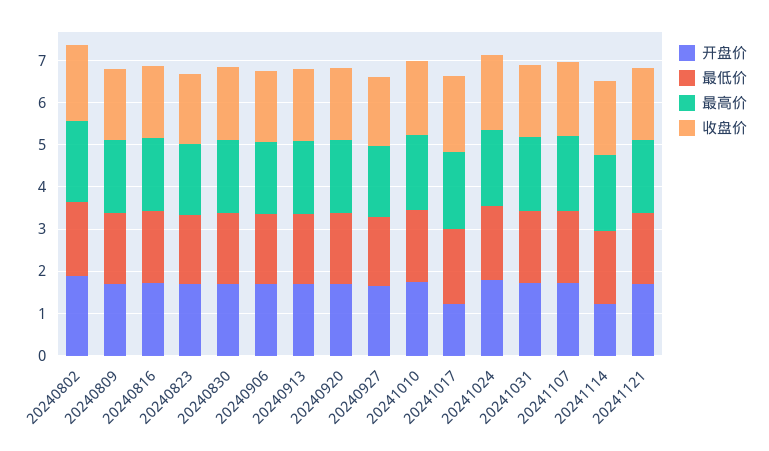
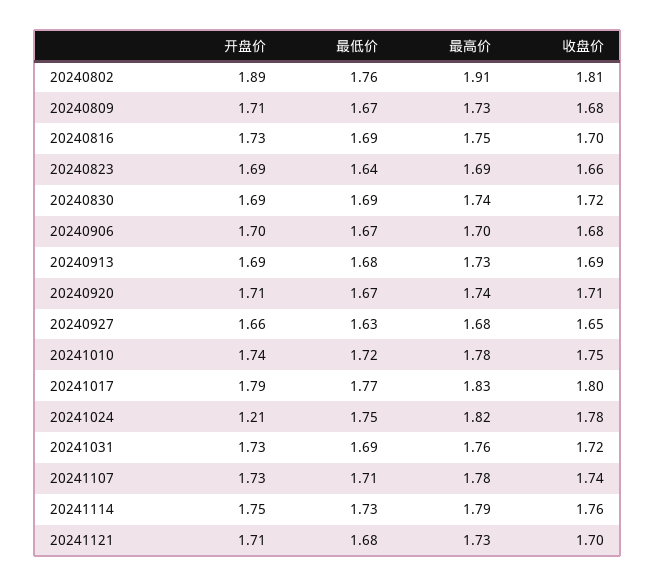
  {
    "开盘价": {
      "20240802": 1.89,
      "20240809": 1.71,
      "20240816": 1.73,
      "20240823": 1.69,
      "20240830": 1.69,
      "20240906": 1.7,
      "20240913": 1.69,
      "20240920": 1.71,
      "20240927": 1.66,
      "20241010": 1.74,
-     "20241017": 1.2,
+     "20241017": 1.79,
-     "20241024": 1.8,
+     "20241024": 1.21,
      "20241031": 1.73,
      "20241107": 1.73,
-     "20241114": 1.2,
+     "20241114": 1.75,
      "20241121": 1.71
    },
    "最低价": {
      "20240802": 1.76,
      "20240809": 1.67,
      "20240816": 1.69,
      "20240823": 1.64,
      "20240830": 1.69,
      "20240906": 1.67,
      "20240913": 1.68,
      "20240920": 1.67,
      "20240927": 1.63,
      "20241010": 1.72,
      "20241017": 1.77,
      "20241024": 1.75,
      "20241031": 1.69,
      "20241107": 1.71,
      "20241114": 1.73,
      "20241121": 1.68
    },
    "最高价": {
      "20240802": 1.91,
      "20240809": 1.73,
      "20240816": 1.75,
      "20240823": 1.69,
      "20240830": 1.74,
      "20240906": 1.7,
      "20240913": 1.73,
      "20240920": 1.74,
      "20240927": 1.68,
      "20241010": 1.78,
      "20241017": 1.83,
      "20241024": 1.82,
      "20241031": 1.76,
      "20241107": 1.78,
      "20241114": 1.79,
      "20241121": 1.73
    },
    "收盘价": {
      "20240802": 1.81,
      "20240809": 1.68,
      "20240816": 1.7,
      "20240823": 1.66,
      "20240830": 1.72,
      "20240906": 1.68,
      "20240913": 1.69,
      "20240920": 1.71,
      "20240927": 1.65,
      "20241010": 1.75,
      "20241017": 1.8,
      "20241024": 1.78,
      "20241031": 1.72,
      "20241107": 1.74,
      "20241114": 1.76,
      "20241121": 1.7
    }
  }

